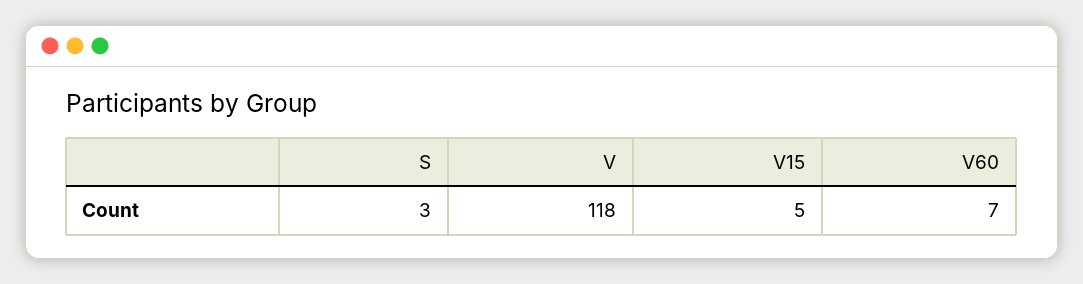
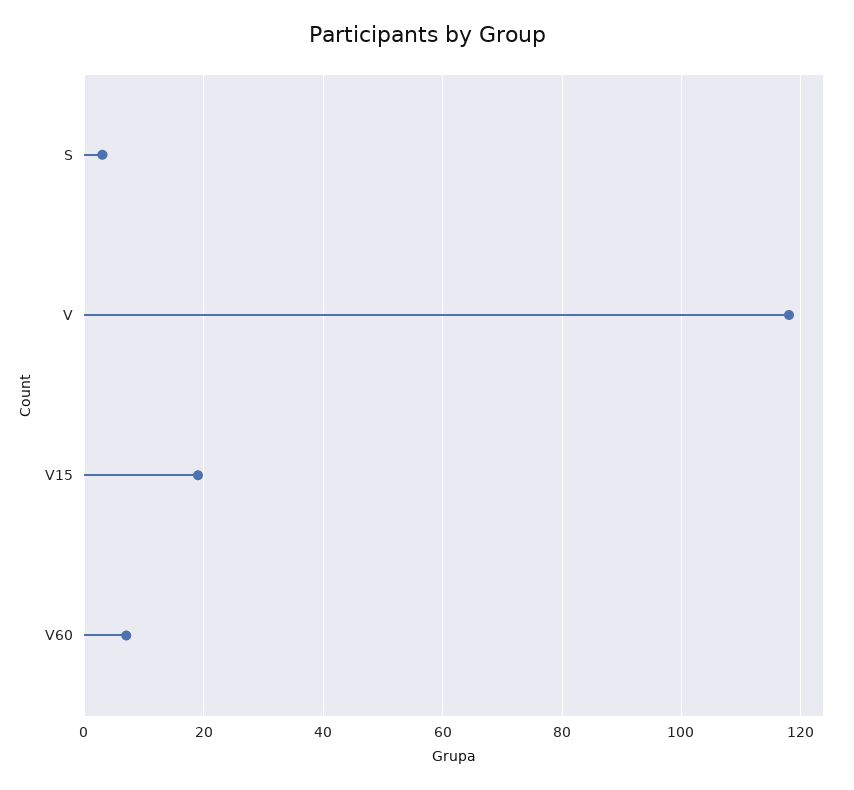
  {
    "S": 3,
    "V": 118,
-   "V15": 5,
+   "V15": 20,
    "V60": 7
  }

